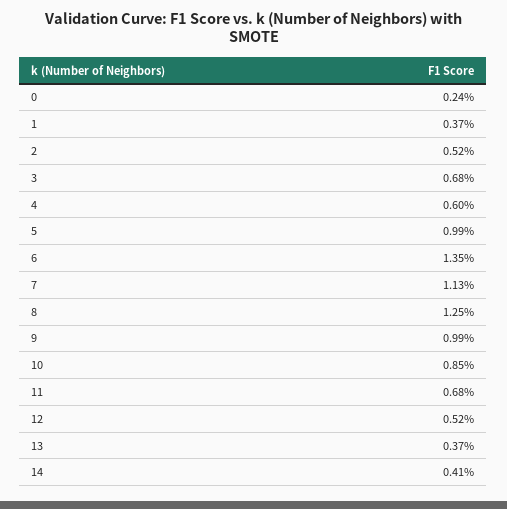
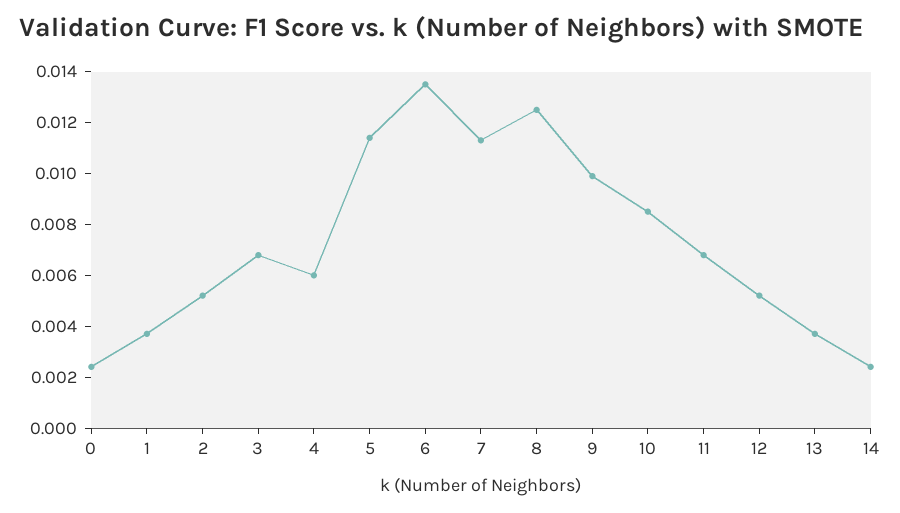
  {
    "0": 0.0024,
    "1": 0.0037,
    "2": 0.0052,
    "3": 0.0068,
    "4": 0.006,
-   "5": 0.0099,
+   "5": 0.0115,
    "6": 0.0135,
    "7": 0.0113,
    "8": 0.0125,
    "9": 0.0099,
    "10": 0.0085,
    "11": 0.0068,
    "12": 0.0052,
    "13": 0.0037,
-   "14": 0.0041
+   "14": 0.0025
  }

